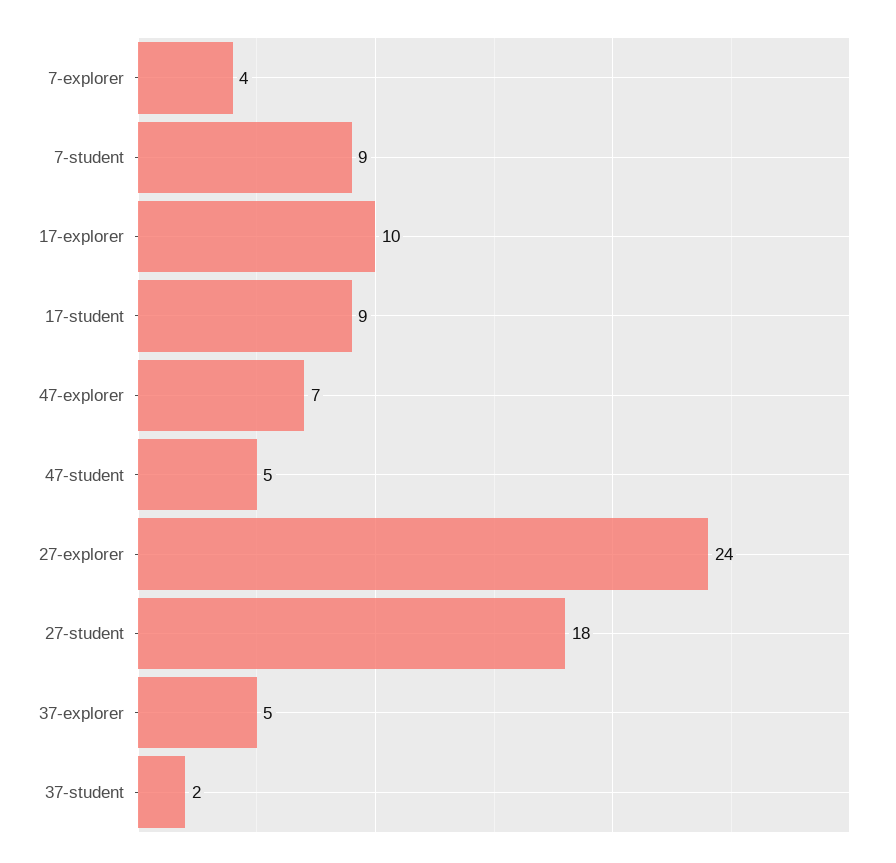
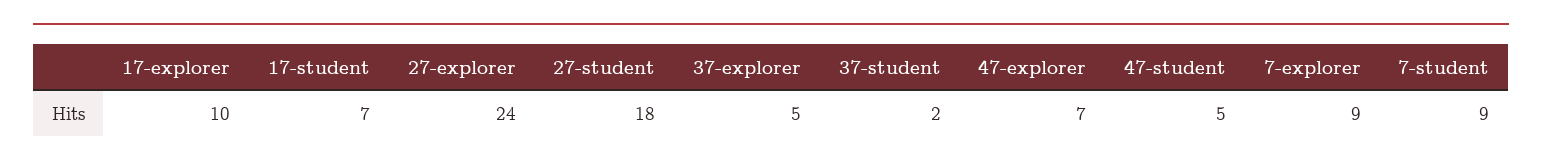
  {
-   "7-explorer": 4,
+   "7-explorer": 9,
    "7-student": 9,
    "17-explorer": 10,
-   "17-student": 9,
+   "17-student": 7,
    "47-explorer": 7,
    "47-student": 5,
    "27-explorer": 24,
    "27-student": 18,
    "37-explorer": 5,
    "37-student": 2
  }

